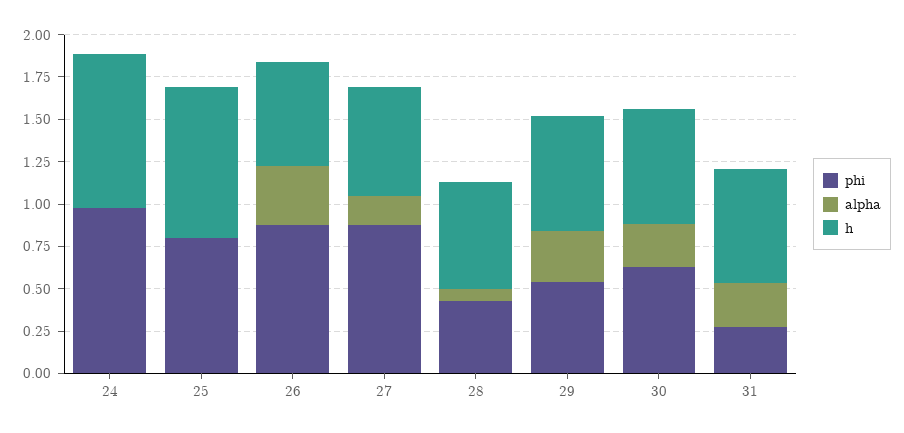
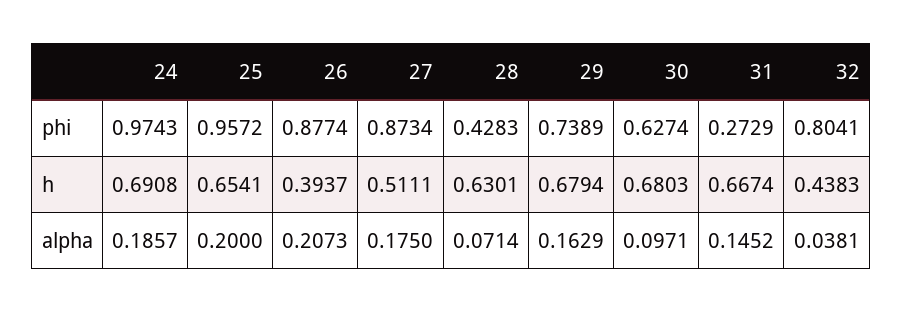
  {
    "phi": {
      "24": 0.9743,
-     "25": 0.8,
+     "25": 0.9572,
      "26": 0.8774,
      "27": 0.8734,
      "28": 0.4283,
-     "29": 0.55,
+     "29": 0.7389,
      "30": 0.6274,
-     "31": 0.2729
+     "31": 0.2729,
+     "32": 0.8041
    },
    "alpha": {
-     "24": 0,
+     "24": 0.1857,
-     "25": 0,
+     "25": 0.2,
-     "26": 0.35,
+     "26": 0.2073,
      "27": 0.175,
      "28": 0.0714,
-     "29": 0.3,
+     "29": 0.1629,
-     "30": 0.25,
+     "30": 0.0971,
-     "31": 0.25
+     "31": 0.1452,
+     "32": 0.0381
    },
    "h": {
-     "24": 0.9,
+     "24": 0.6908,
-     "25": 0.9,
+     "25": 0.6541,
-     "26": 0.6,
+     "26": 0.3937,
-     "27": 0.65,
+     "27": 0.5111,
      "28": 0.6301,
      "29": 0.6794,
      "30": 0.6803,
-     "31": 0.6674
+     "31": 0.6674,
+     "32": 0.4383
    }
  }

